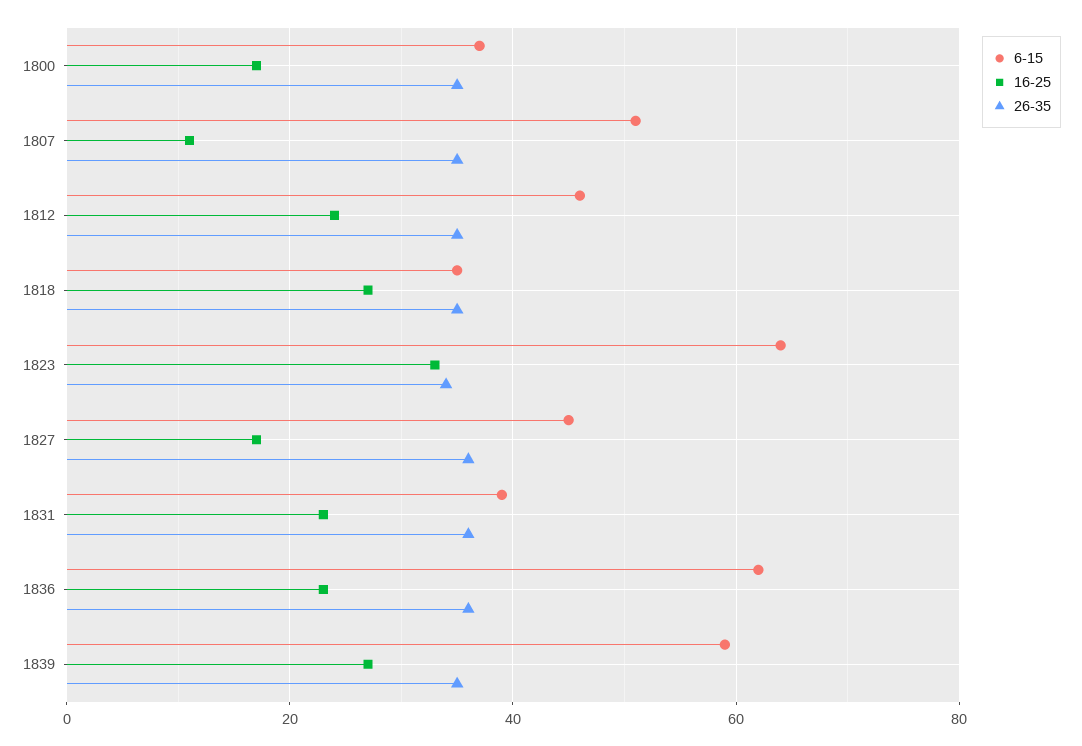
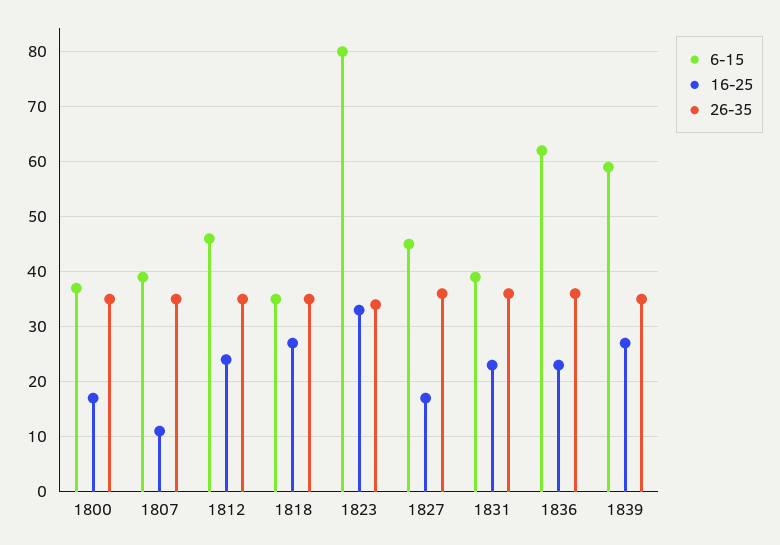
  {
    "6-15": {
      "1800": 35,
-     "1807": 50,
+     "1807": 40,
      "1812": 45,
      "1818": 35,
-     "1823": 65,
+     "1823": 80,
      "1827": 45,
      "1831": 40,
      "1836": 60,
      "1839": 60
    },
    "16-25": {
      "1800": 15,
      "1807": 10,
      "1812": 25,
      "1818": 25,
      "1823": 35,
      "1827": 15,
      "1831": 25,
      "1836": 25,
      "1839": 25
    },
    "26-35": {
      "1800": 35,
      "1807": 35,
      "1812": 35,
      "1818": 35,
      "1823": 35,
      "1827": 35,
      "1831": 35,
      "1836": 35,
      "1839": 35
    }
  }

